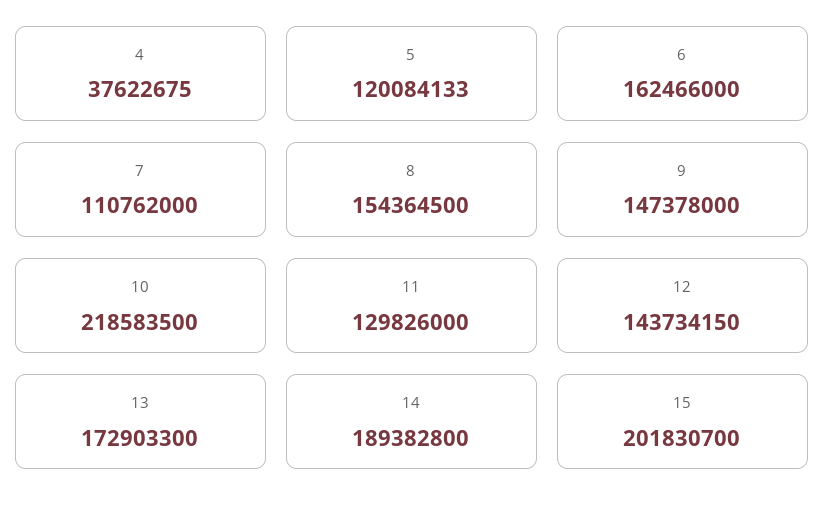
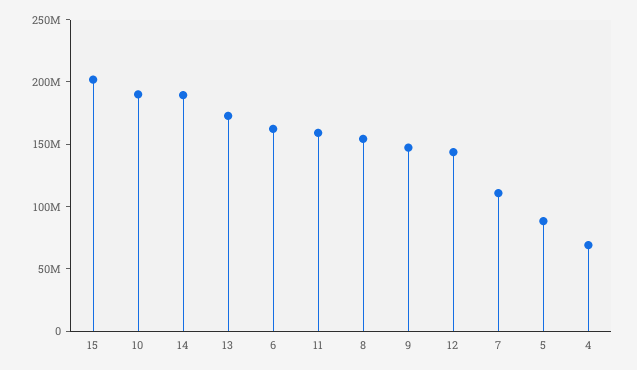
  {
-   "4": 37622675,
+   "4": 70000000,
-   "5": 120084133,
+   "5": 90000000,
    "6": 162466000,
    "7": 110762000,
    "8": 154364500,
    "9": 147378000,
-   "10": 218583500,
+   "10": 190000000,
-   "11": 129826000,
+   "11": 160000000,
    "12": 143734150,
    "13": 172903300,
    "14": 189382800,
    "15": 201830700
  }

